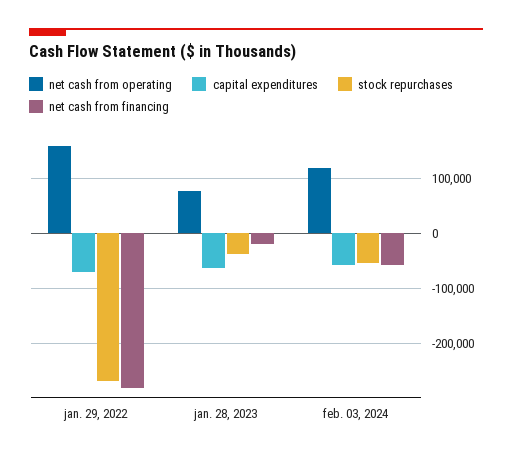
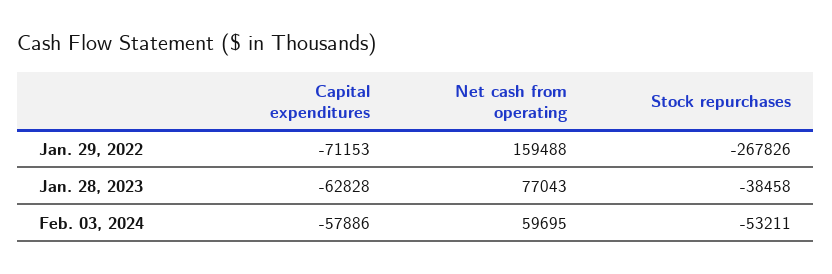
  {
    "net cash from operating": {
      "jan. 29, 2022": 159488,
      "jan. 28, 2023": 77043,
-     "feb. 03, 2024": 120000
+     "feb. 03, 2024": 59695
    },
    "capital expenditures": {
      "jan. 29, 2022": -71153,
      "jan. 28, 2023": -62828,
      "feb. 03, 2024": -57886
    },
    "stock repurchases": {
      "jan. 29, 2022": -267826,
      "jan. 28, 2023": -38458,
      "feb. 03, 2024": -53211
-   },
+   }
-   "net cash from financing": {
-     "jan. 29, 2022": -280000,
-     "jan. 28, 2023": -20000,
-     "feb. 03, 2024": -60000
-   }
  }

